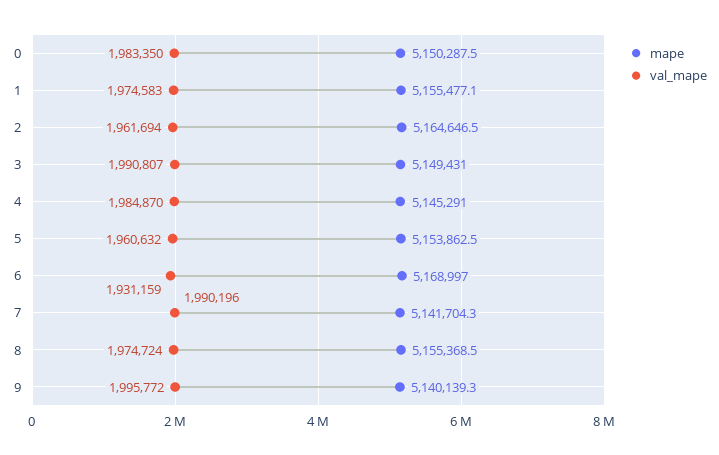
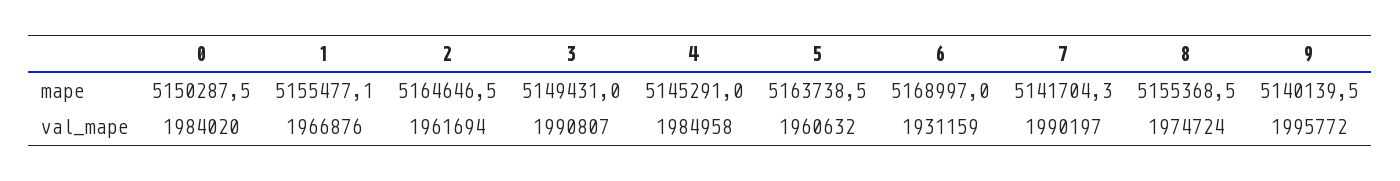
  {
    "mape": {
      "0": 5150287.5,
      "1": 5155477.1,
      "2": 5164646.5,
      "3": 5149431,
      "4": 5145291,
-     "5": 5153862.5,
+     "5": 5163738.5,
      "6": 5168997,
      "7": 5141704.3,
      "8": 5155368.5,
-     "9": 5140139.3
+     "9": 5140139.5
    },
    "val_mape": {
-     "0": 1983350,
+     "0": 1984020,
-     "1": 1974583,
+     "1": 1966876,
      "2": 1961694,
      "3": 1990807,
-     "4": 1984870,
+     "4": 1984958,
      "5": 1960632,
      "6": 1931159,
-     "7": 1990196,
+     "7": 1990197,
      "8": 1974724,
      "9": 1995772
    }
  }

